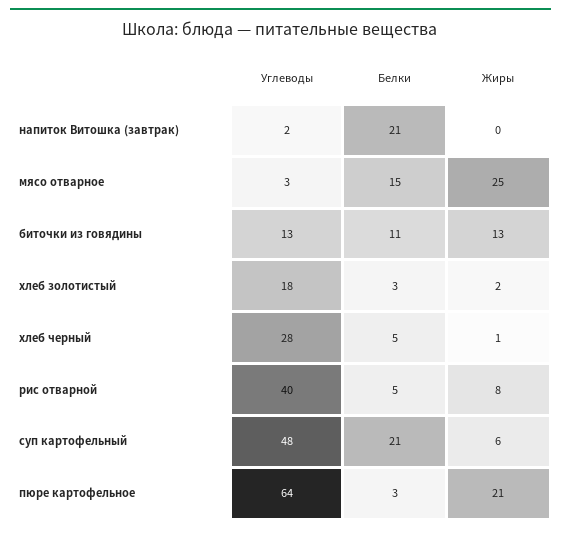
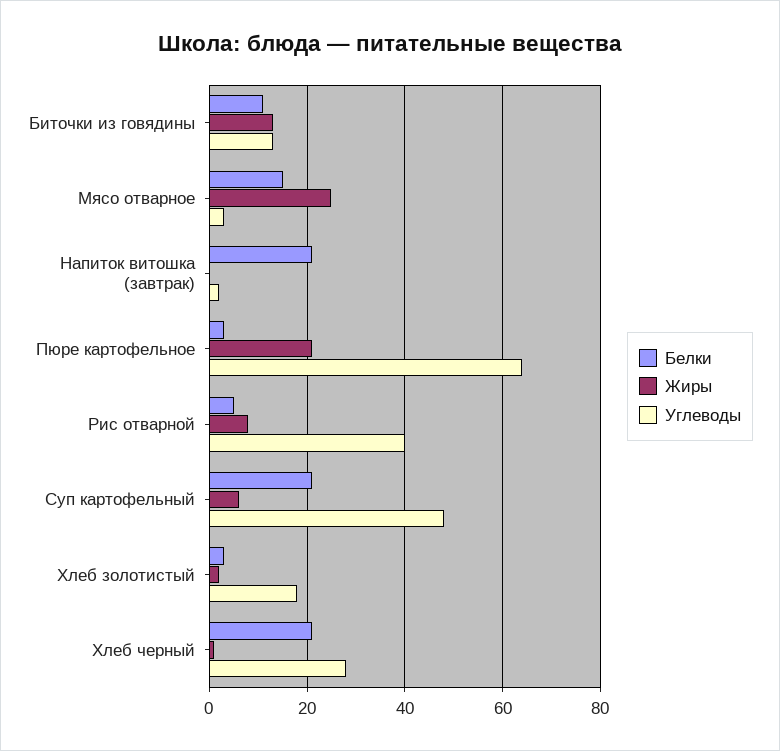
  {
    "Углеводы": {
      "напиток Витошка (завтрак)": 2,
      "мясо отварное": 3,
      "биточки из говядины": 13,
      "хлеб золотистый": 18,
      "хлеб черный": 28,
      "рис отварной": 40,
      "суп картофельный": 48,
      "пюре картофельное": 64
    },
    "Белки": {
      "напиток Витошка (завтрак)": 21,
      "мясо отварное": 15,
      "биточки из говядины": 11,
      "хлеб золотистый": 3,
-     "хлеб черный": 5,
+     "хлеб черный": 20,
      "рис отварной": 5,
      "суп картофельный": 21,
      "пюре картофельное": 3
    },
    "Жиры": {
      "напиток Витошка (завтрак)": 0,
      "мясо отварное": 25,
      "биточки из говядины": 13,
      "хлеб золотистый": 2,
      "хлеб черный": 1,
      "рис отварной": 8,
      "суп картофельный": 6,
      "пюре картофельное": 21
    }
  }

